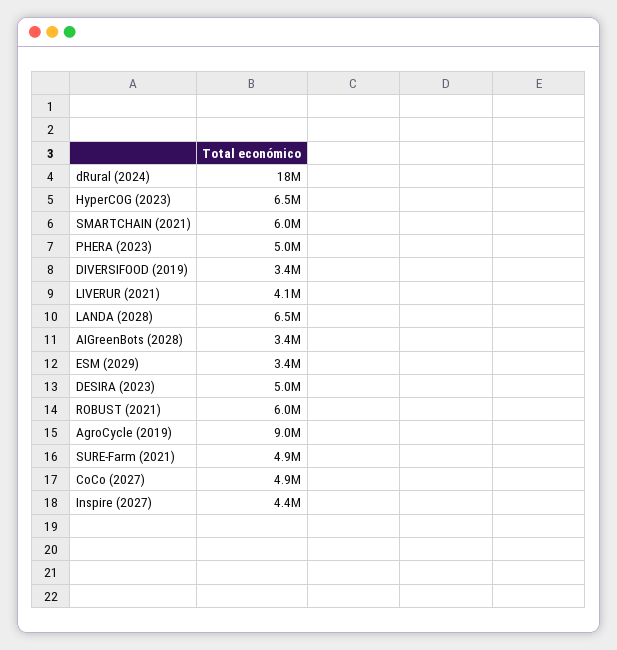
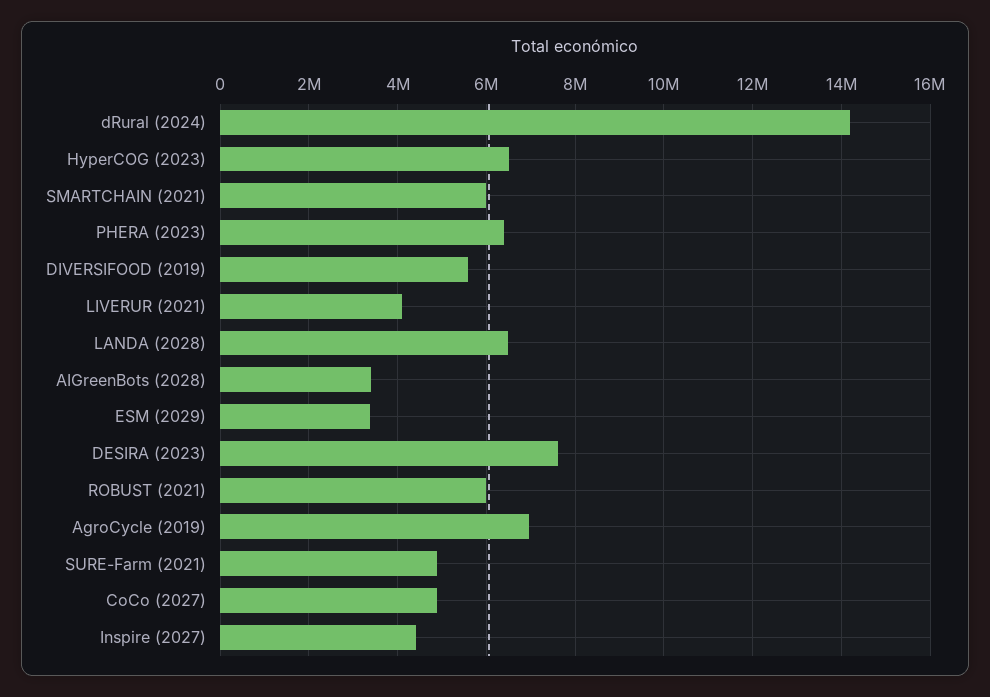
  {
-   "dRural (2024)": 18000000,
+   "dRural (2024)": 14200000,
    "HyperCOG (2023)": 6500000,
    "SMARTCHAIN (2021)": 6000000,
-   "PHERA (2023)": 5000000,
+   "PHERA (2023)": 6400000,
-   "DIVERSIFOOD (2019)": 3400000,
+   "DIVERSIFOOD (2019)": 5600000,
    "LIVERUR (2021)": 4100000,
    "LANDA (2028)": 6500000,
    "AIGreenBots (2028)": 3400000,
    "ESM (2029)": 3400000,
-   "DESIRA (2023)": 5000000,
+   "DESIRA (2023)": 7600000,
    "ROBUST (2021)": 6000000,
-   "AgroCycle (2019)": 9000000,
+   "AgroCycle (2019)": 7000000,
    "SURE-Farm (2021)": 4900000,
    "CoCo (2027)": 4900000,
    "Inspire (2027)": 4400000
  }

